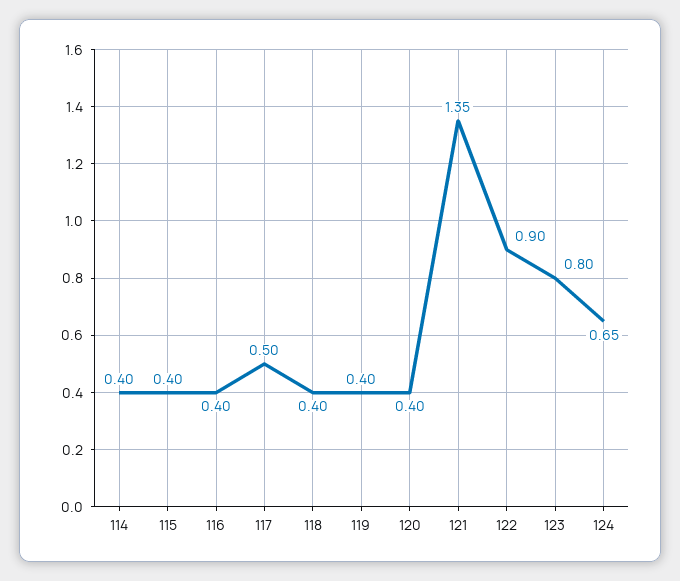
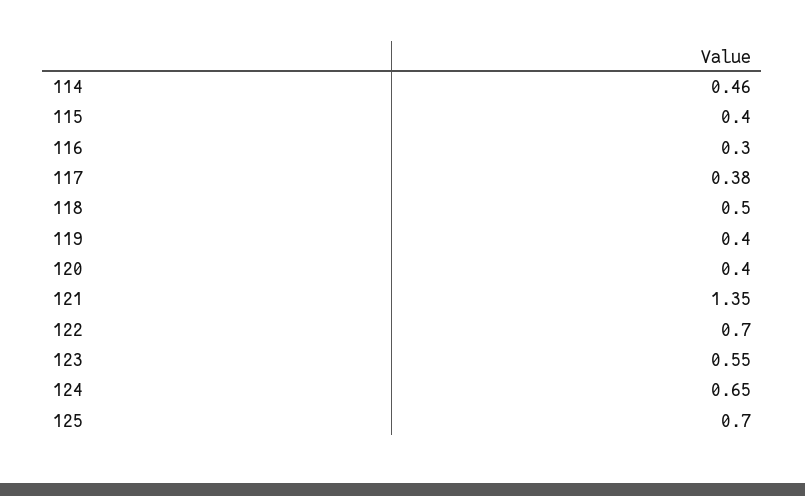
  {
-   "114": 0.4,
+   "114": 0.46,
    "115": 0.4,
-   "116": 0.4,
+   "116": 0.3,
-   "117": 0.5,
+   "117": 0.38,
-   "118": 0.4,
+   "118": 0.5,
    "119": 0.4,
    "120": 0.4,
    "121": 1.35,
-   "122": 0.9,
+   "122": 0.7,
-   "123": 0.8,
+   "123": 0.55,
-   "124": 0.65
+   "124": 0.65,
+   "125": 0.7
  }

